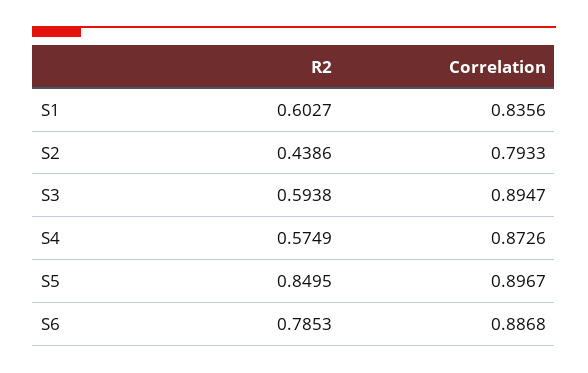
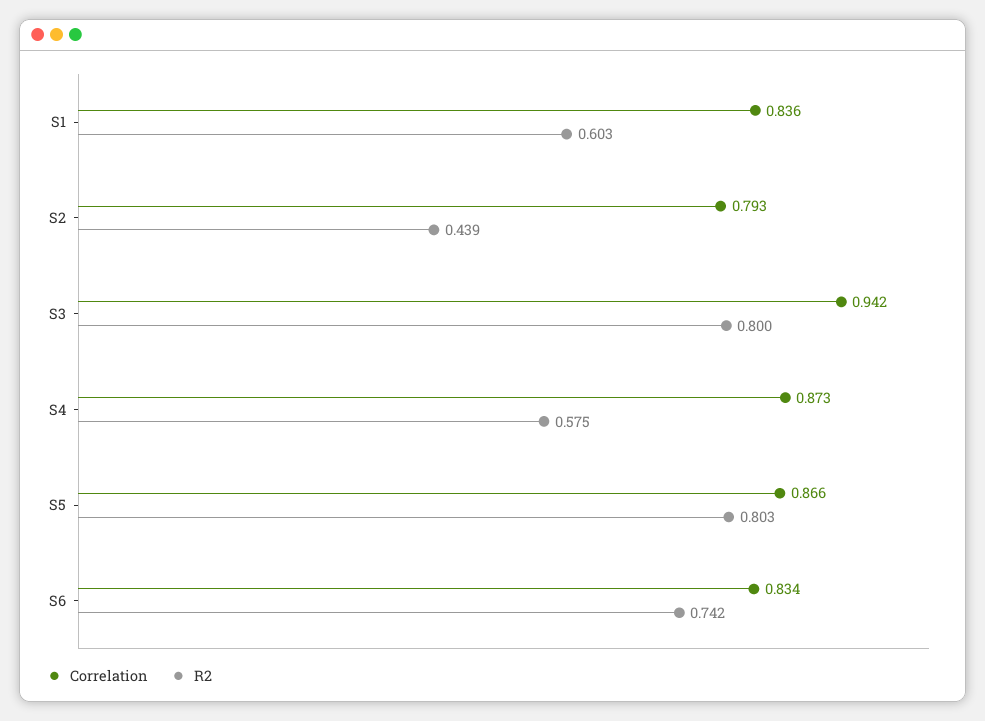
  {
    "R2": {
      "S1": 0.6027,
      "S2": 0.4386,
-     "S3": 0.5938,
+     "S3": 0.8,
      "S4": 0.5749,
-     "S5": 0.8495,
+     "S5": 0.803,
-     "S6": 0.7853
+     "S6": 0.742
    },
    "Correlation": {
      "S1": 0.8356,
      "S2": 0.7933,
-     "S3": 0.8947,
+     "S3": 0.942,
      "S4": 0.8726,
-     "S5": 0.8967,
+     "S5": 0.866,
-     "S6": 0.8868
+     "S6": 0.834
    }
  }

